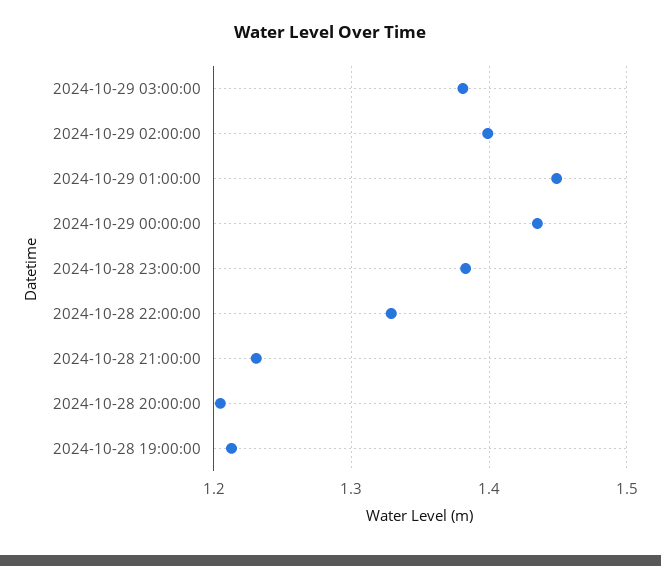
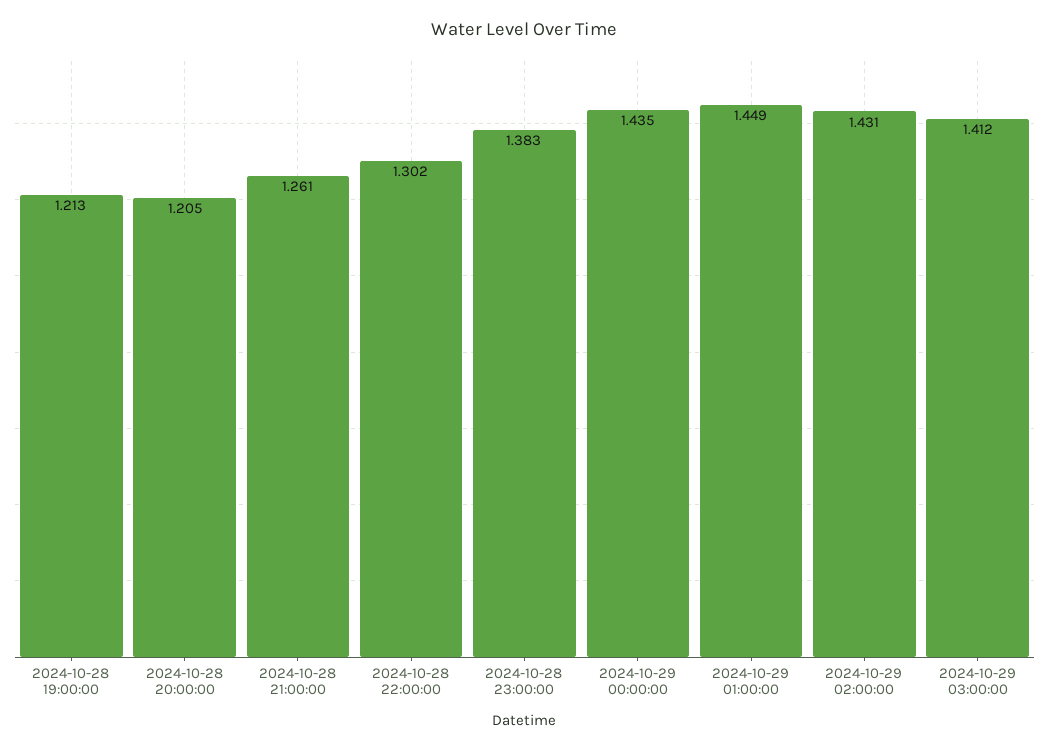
  {
-   "2024-10-29 03:00:00": 1.38,
+   "2024-10-29 03:00:00": 1.412,
-   "2024-10-29 02:00:00": 1.4,
+   "2024-10-29 02:00:00": 1.431,
    "2024-10-29 01:00:00": 1.449,
    "2024-10-29 00:00:00": 1.435,
    "2024-10-28 23:00:00": 1.383,
-   "2024-10-28 22:00:00": 1.33,
+   "2024-10-28 22:00:00": 1.302,
-   "2024-10-28 21:00:00": 1.23,
+   "2024-10-28 21:00:00": 1.261,
    "2024-10-28 20:00:00": 1.205,
    "2024-10-28 19:00:00": 1.213
  }

